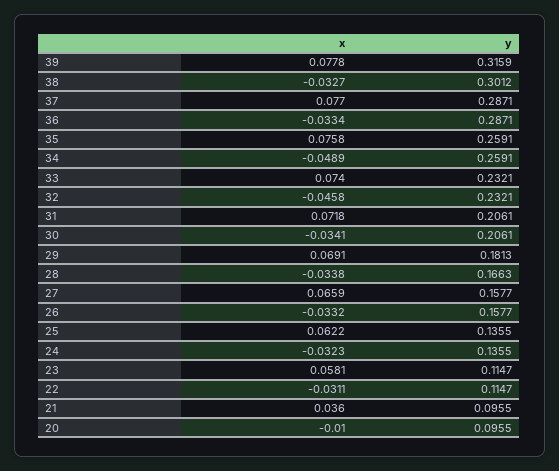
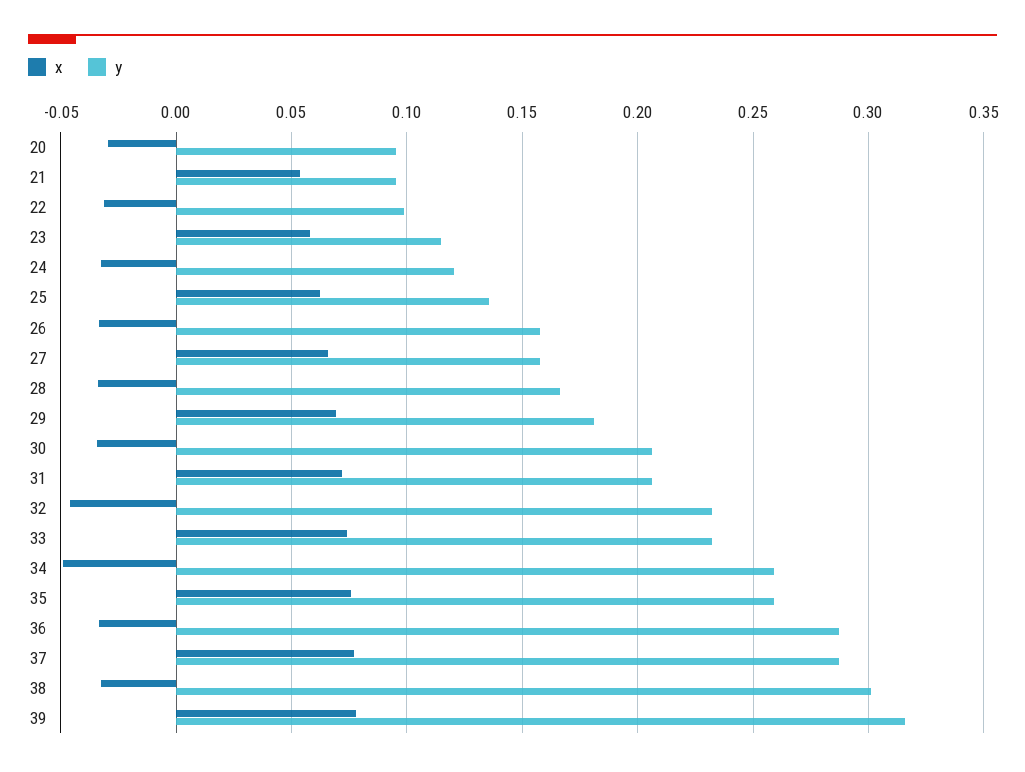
  {
    "x": {
      "39": 0.0778,
      "38": -0.0327,
      "37": 0.077,
      "36": -0.0334,
      "35": 0.0758,
      "34": -0.0489,
      "33": 0.074,
      "32": -0.0458,
      "31": 0.0718,
      "30": -0.0341,
      "29": 0.0691,
      "28": -0.0338,
      "27": 0.0659,
      "26": -0.0332,
      "25": 0.0622,
      "24": -0.0323,
      "23": 0.0581,
      "22": -0.0311,
-     "21": 0.036,
+     "21": 0.055,
-     "20": -0.01
+     "20": -0.03
    },
    "y": {
      "39": 0.3159,
      "38": 0.3012,
      "37": 0.2871,
      "36": 0.2871,
      "35": 0.2591,
      "34": 0.2591,
      "33": 0.2321,
      "32": 0.2321,
      "31": 0.2061,
      "30": 0.2061,
      "29": 0.1813,
      "28": 0.1663,
      "27": 0.1577,
      "26": 0.1577,
      "25": 0.1355,
-     "24": 0.1355,
+     "24": 0.12,
      "23": 0.1147,
-     "22": 0.1147,
+     "22": 0.1,
      "21": 0.0955,
      "20": 0.0955
    }
  }

